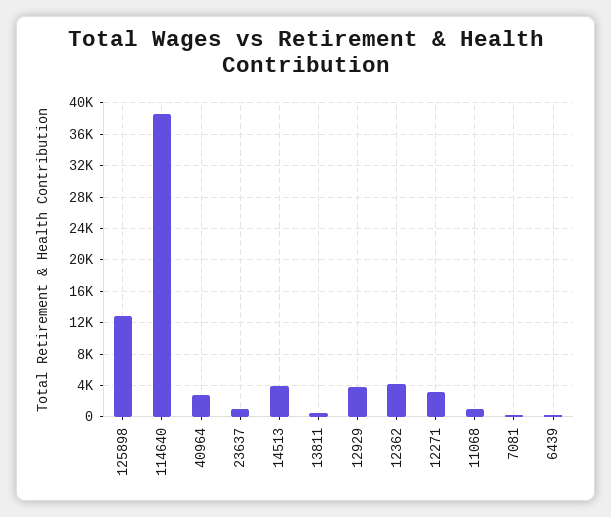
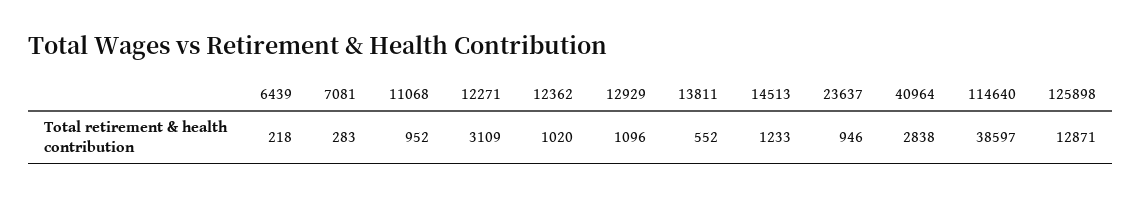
  {
    "125898": 12871,
    "114640": 38597,
    "40964": 2838,
    "23637": 946,
-   "14513": 4000,
+   "14513": 1233,
    "13811": 552,
-   "12929": 4000,
+   "12929": 1096,
-   "12362": 4000,
+   "12362": 1020,
    "12271": 3109,
    "11068": 952,
    "7081": 283,
    "6439": 218
  }

